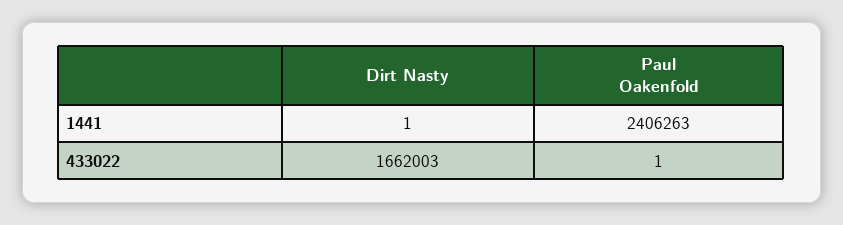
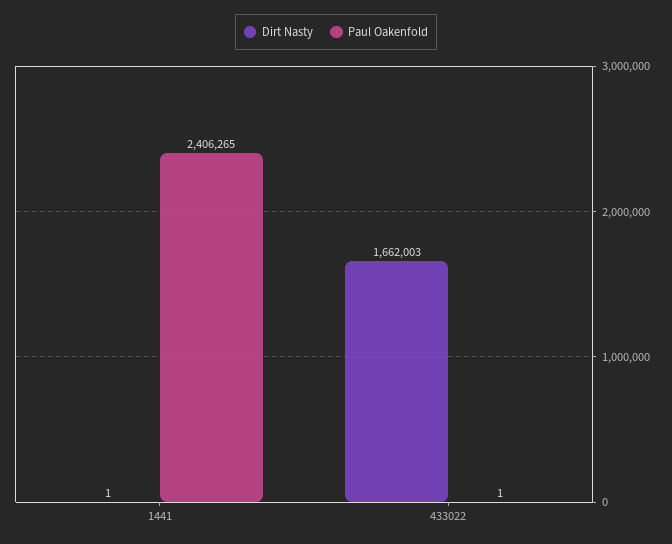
  {
    "Dirt Nasty": {
      "1441": 1,
      "433022": 1662003
    },
    "Paul Oakenfold": {
-     "1441": 2406263,
+     "1441": 2406265,
      "433022": 1
    }
  }

